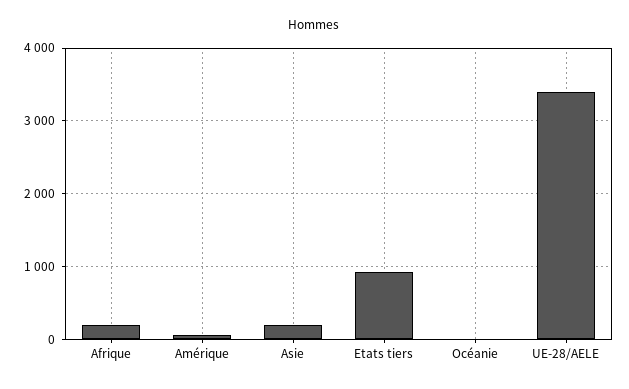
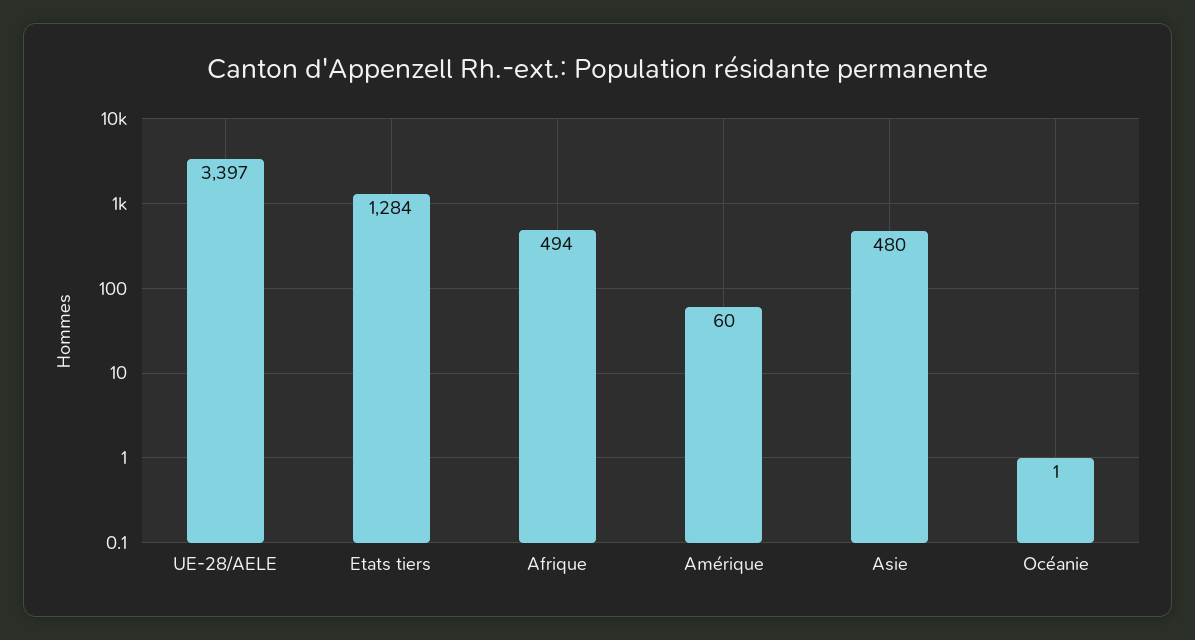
  {
-   "Afrique": 200,
+   "Afrique": 494,
    "Amérique": 60,
-   "Asie": 200,
+   "Asie": 480,
-   "Etats tiers": 900,
+   "Etats tiers": 1284,
    "Océanie": 1,
    "UE-28/AELE": 3397
  }

